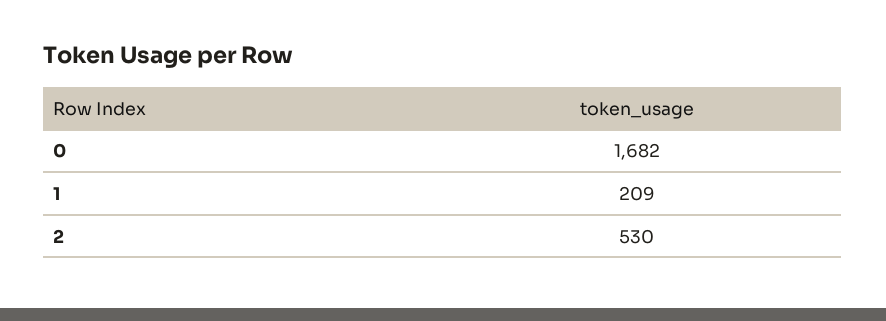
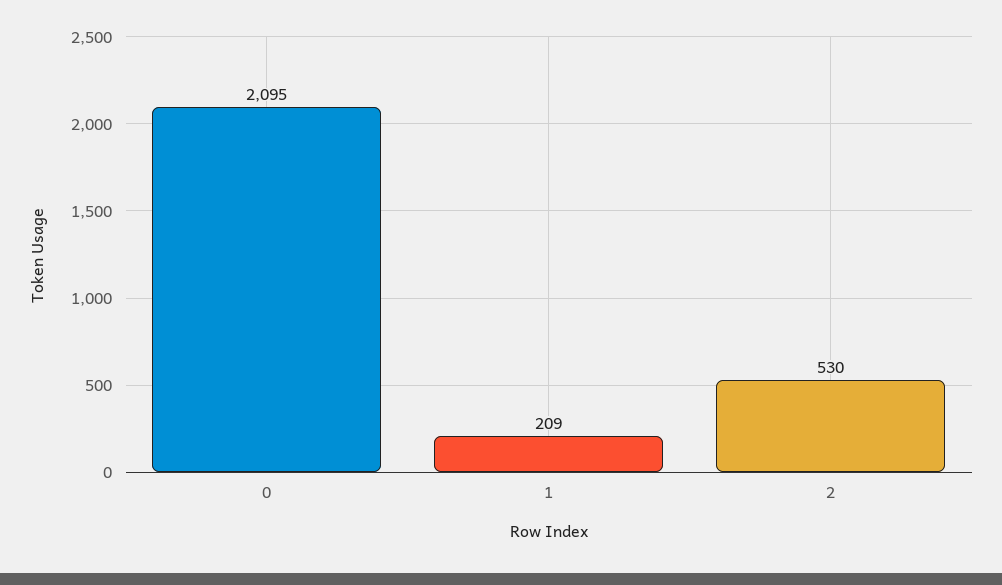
  {
-   "0": 1682,
+   "0": 2095,
    "1": 209,
    "2": 530
  }

